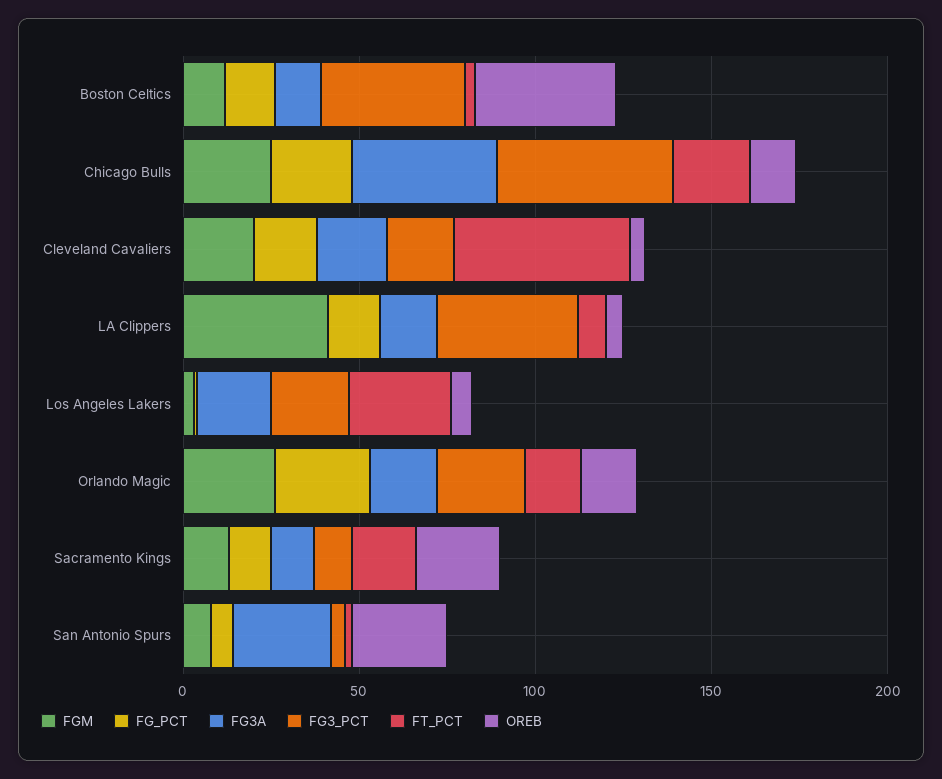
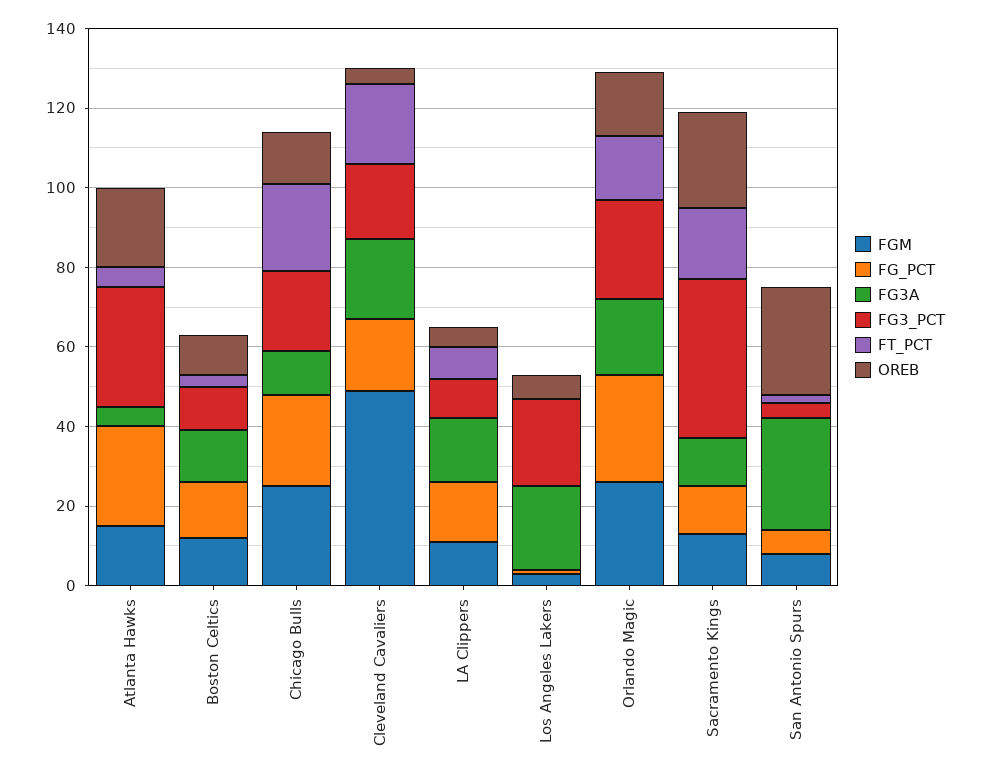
  {
    "FGM": {
      "Boston Celtics": 10,
      "Chicago Bulls": 25,
-     "Cleveland Cavaliers": 20,
+     "Cleveland Cavaliers": 50,
-     "LA Clippers": 40,
+     "LA Clippers": 10,
      "Los Angeles Lakers": 5,
      "Orlando Magic": 25,
      "Sacramento Kings": 15,
-     "San Antonio Spurs": 10
+     "San Antonio Spurs": 10,
+     "Atlanta Hawks": 15
    },
    "FG_PCT": {
      "Boston Celtics": 15,
      "Chicago Bulls": 25,
      "Cleveland Cavaliers": 20,
      "LA Clippers": 15,
      "Los Angeles Lakers": 0,
      "Orlando Magic": 25,
      "Sacramento Kings": 10,
-     "San Antonio Spurs": 5
+     "San Antonio Spurs": 5,
+     "Atlanta Hawks": 25
    },
    "FG3A": {
      "Boston Celtics": 15,
-     "Chicago Bulls": 40,
+     "Chicago Bulls": 10,
      "Cleveland Cavaliers": 20,
      "LA Clippers": 15,
      "Los Angeles Lakers": 20,
      "Orlando Magic": 20,
      "Sacramento Kings": 10,
-     "San Antonio Spurs": 30
+     "San Antonio Spurs": 30,
+     "Atlanta Hawks": 5
    },
    "FG3_PCT": {
-     "Boston Celtics": 40,
+     "Boston Celtics": 10,
-     "Chicago Bulls": 50,
+     "Chicago Bulls": 20,
      "Cleveland Cavaliers": 20,
-     "LA Clippers": 40,
+     "LA Clippers": 10,
      "Los Angeles Lakers": 20,
      "Orlando Magic": 25,
-     "Sacramento Kings": 10,
+     "Sacramento Kings": 40,
-     "San Antonio Spurs": 5
+     "San Antonio Spurs": 5,
+     "Atlanta Hawks": 30
    },
    "FT_PCT": {
      "Boston Celtics": 5,
      "Chicago Bulls": 20,
-     "Cleveland Cavaliers": 50,
+     "Cleveland Cavaliers": 20,
      "LA Clippers": 10,
-     "Los Angeles Lakers": 30,
+     "Los Angeles Lakers": 0,
      "Orlando Magic": 15,
      "Sacramento Kings": 20,
-     "San Antonio Spurs": 0
+     "San Antonio Spurs": 0,
+     "Atlanta Hawks": 5
    },
    "OREB": {
-     "Boston Celtics": 40,
+     "Boston Celtics": 10,
      "Chicago Bulls": 15,
      "Cleveland Cavaliers": 5,
      "LA Clippers": 5,
      "Los Angeles Lakers": 5,
      "Orlando Magic": 15,
      "Sacramento Kings": 25,
-     "San Antonio Spurs": 25
+     "San Antonio Spurs": 25,
+     "Atlanta Hawks": 20
    }
  }

